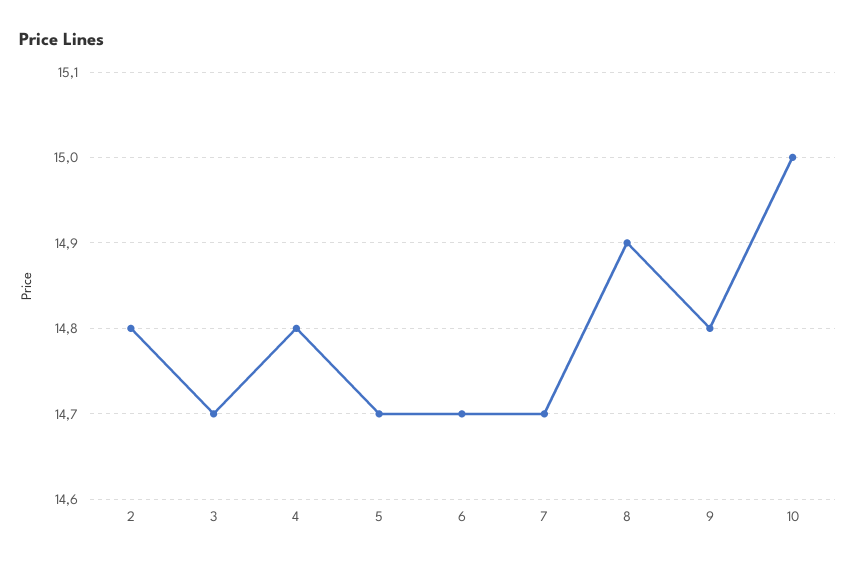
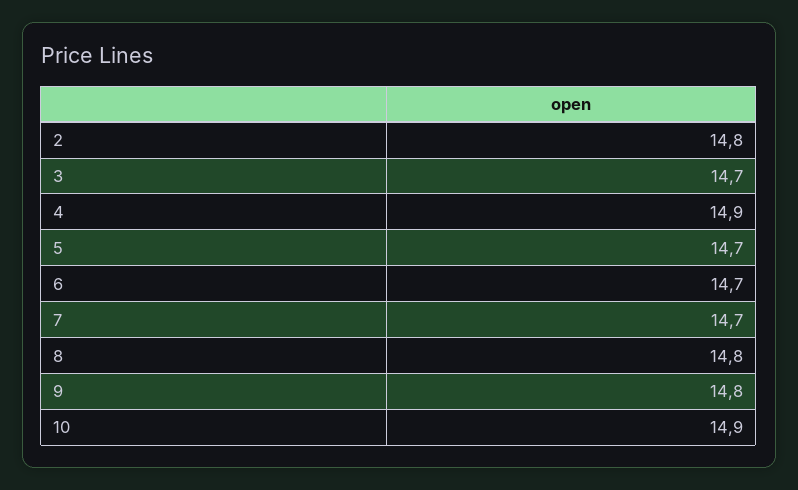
  {
    "2": 14.8,
    "3": 14.7,
-   "4": 14.8,
+   "4": 14.9,
    "5": 14.7,
    "6": 14.7,
    "7": 14.7,
-   "8": 14.9,
+   "8": 14.8,
    "9": 14.8,
-   "10": 15
+   "10": 14.9
  }

